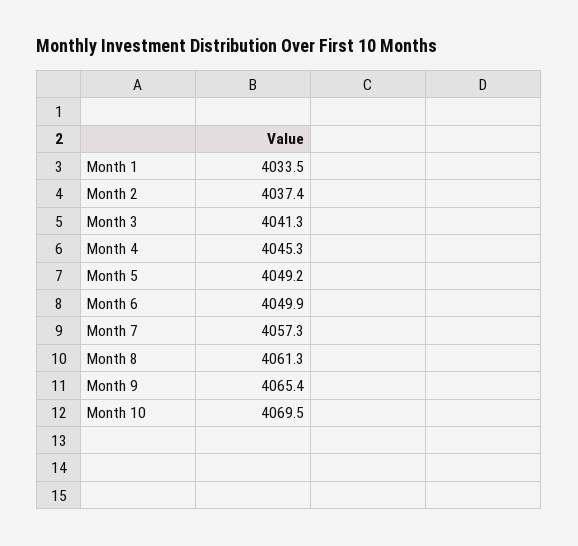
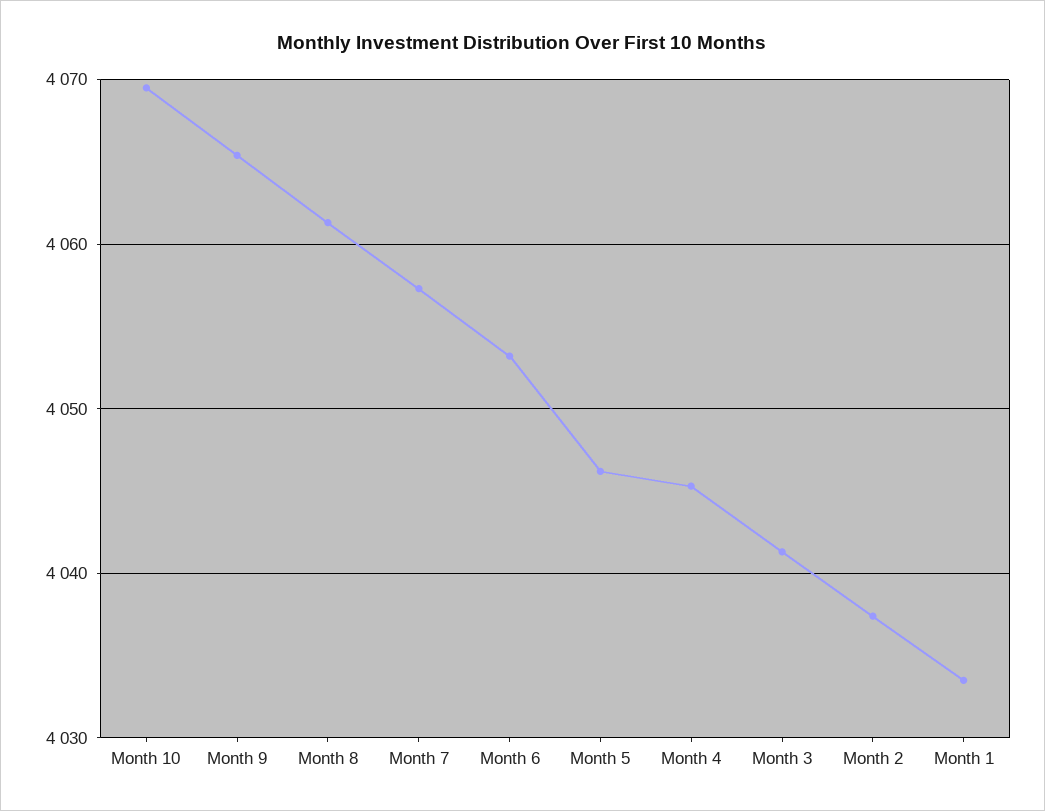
  {
    "Month 1": 4033.5,
    "Month 2": 4037.4,
    "Month 3": 4041.3,
    "Month 4": 4045.3,
-   "Month 5": 4049.2,
+   "Month 5": 4046,
-   "Month 6": 4049.9,
+   "Month 6": 4053,
    "Month 7": 4057.3,
    "Month 8": 4061.3,
    "Month 9": 4065.4,
    "Month 10": 4069.5
  }

